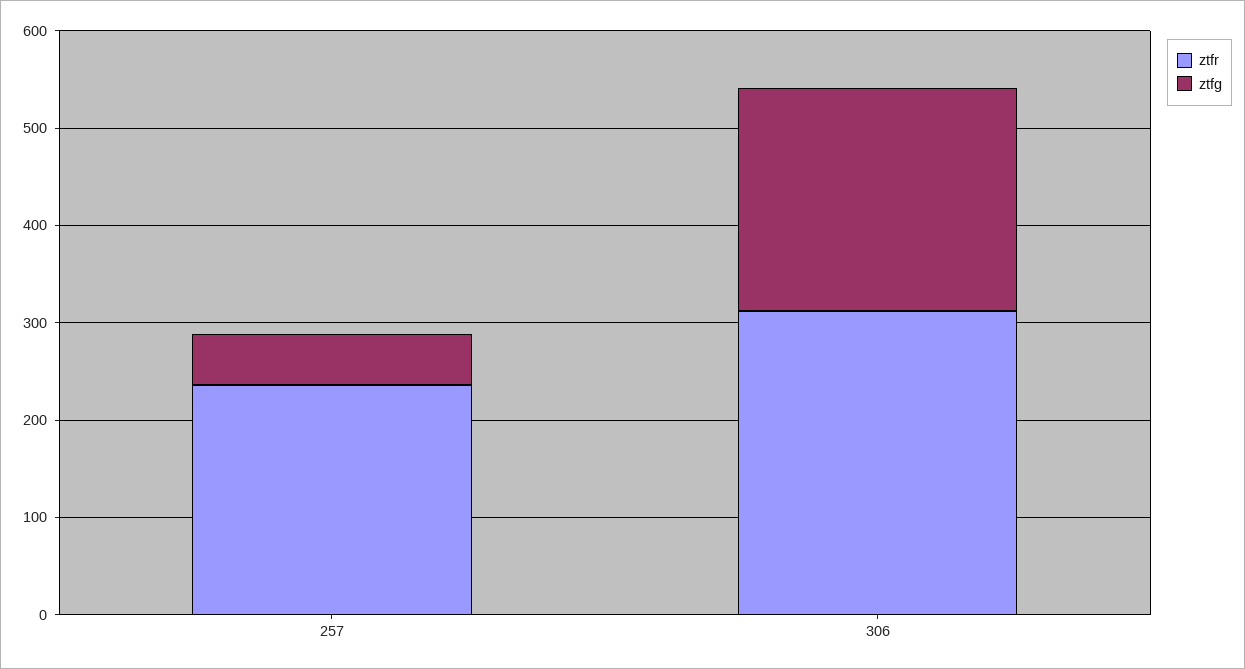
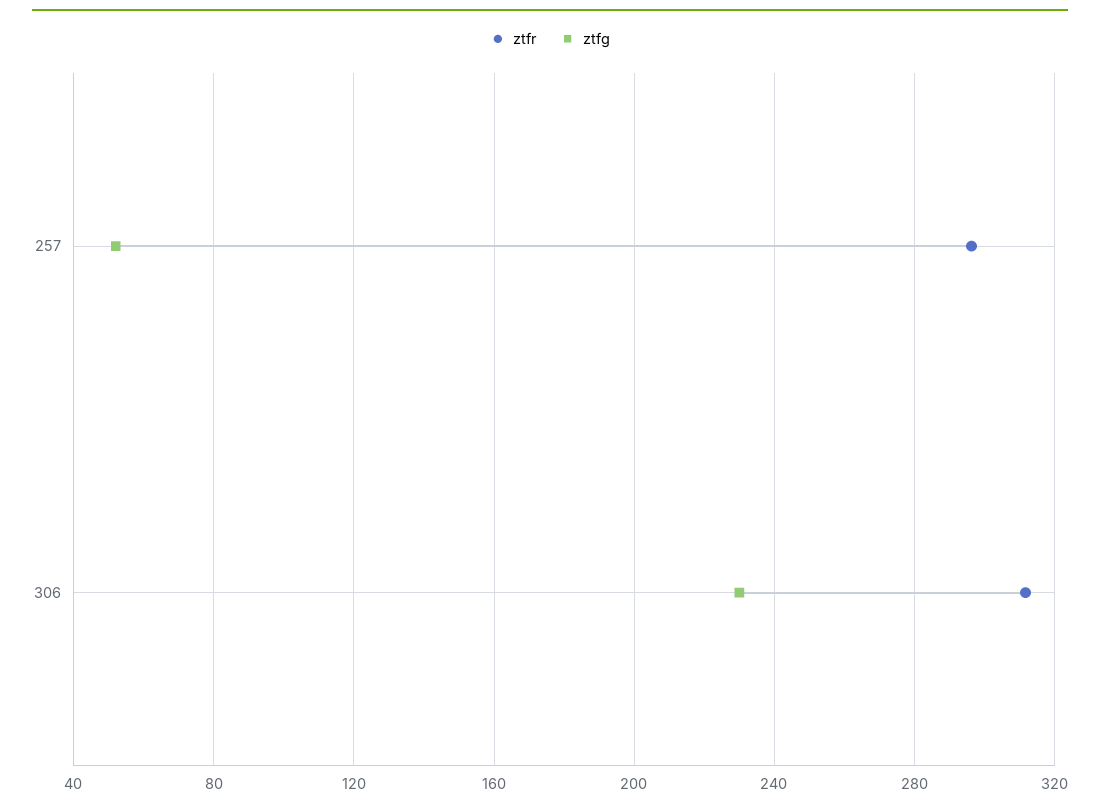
  {
    "ztfr": {
-     "257": 240,
+     "257": 295,
      "306": 310
    },
    "ztfg": {
      "257": 50,
      "306": 230
    }
  }

